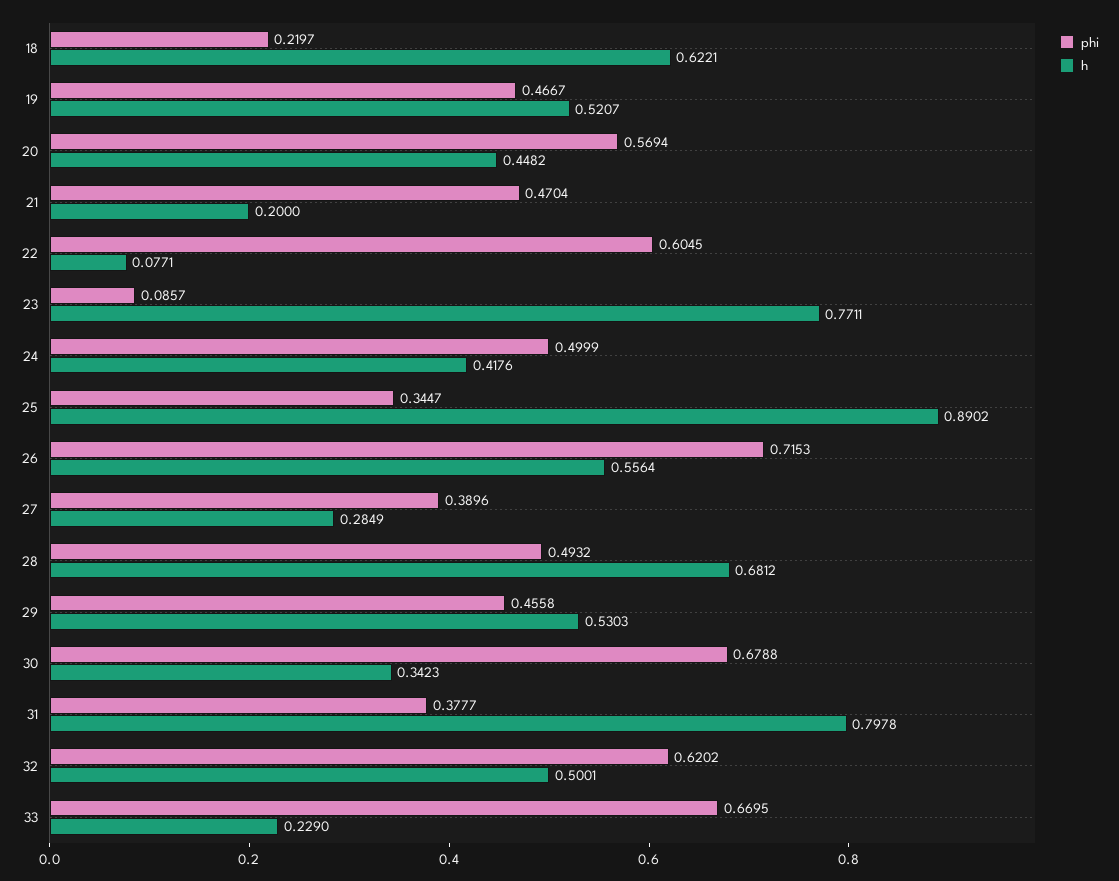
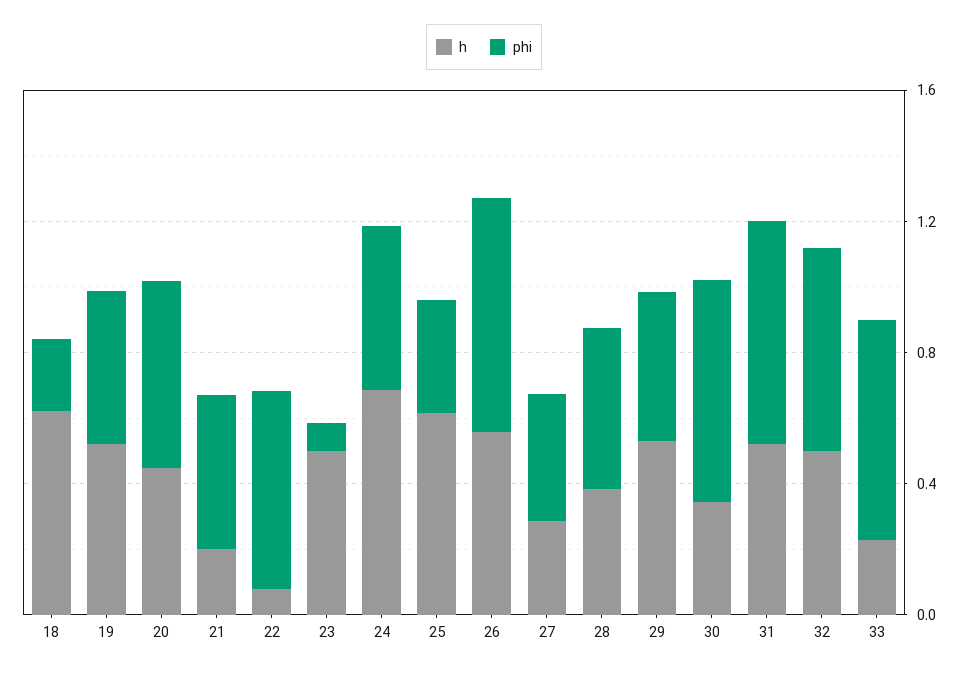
  {
    "phi": {
      "18": 0.2197,
      "19": 0.4667,
      "20": 0.5694,
      "21": 0.4704,
      "22": 0.6045,
      "23": 0.0857,
      "24": 0.4999,
      "25": 0.3447,
      "26": 0.7153,
      "27": 0.3896,
      "28": 0.4932,
      "29": 0.4558,
      "30": 0.6788,
-     "31": 0.3777,
+     "31": 0.7,
      "32": 0.6202,
      "33": 0.6695
    },
    "h": {
      "18": 0.6221,
      "19": 0.5207,
      "20": 0.4482,
      "21": 0.2,
      "22": 0.0771,
-     "23": 0.7711,
+     "23": 0.5,
-     "24": 0.4176,
+     "24": 0.7,
-     "25": 0.8902,
+     "25": 0.6,
      "26": 0.5564,
      "27": 0.2849,
-     "28": 0.6812,
+     "28": 0.4,
      "29": 0.5303,
      "30": 0.3423,
-     "31": 0.7978,
+     "31": 0.5,
      "32": 0.5001,
      "33": 0.229
    }
  }

